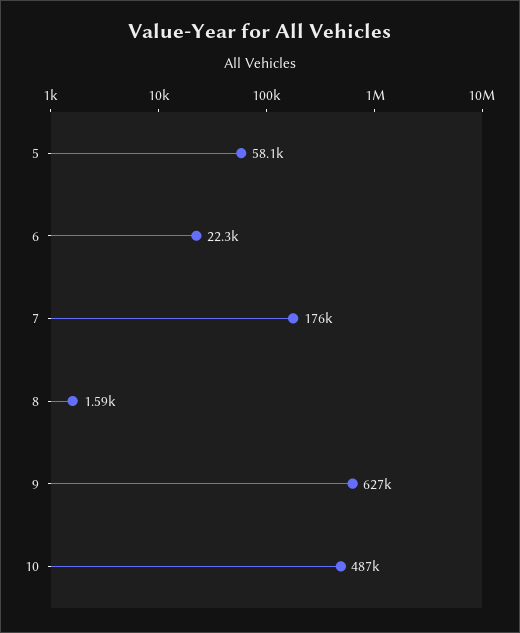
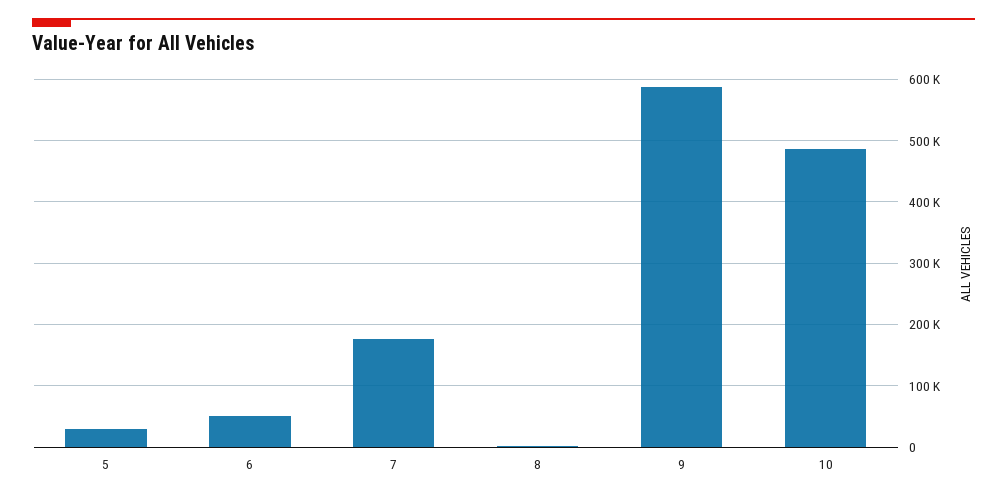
  {
-   "5": 58100,
+   "5": 30000,
-   "6": 22300,
+   "6": 50000,
    "7": 176000,
    "8": 1590,
-   "9": 627000,
+   "9": 590000,
    "10": 487000
  }

